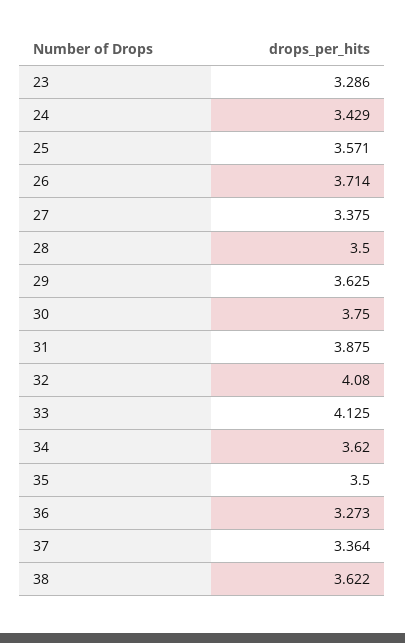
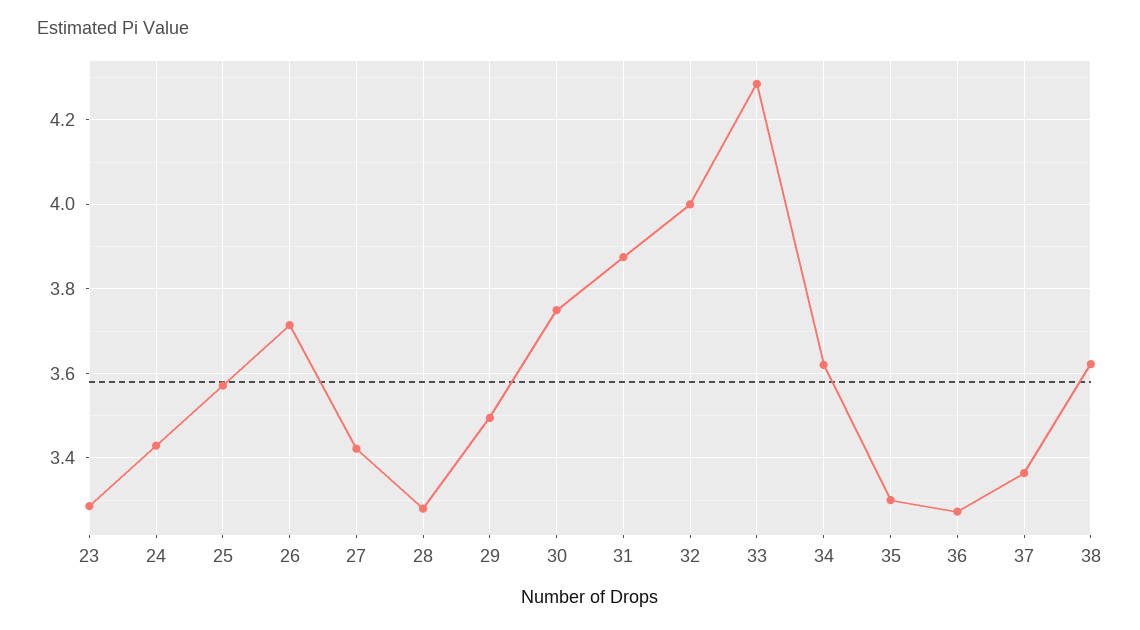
  {
    "23": 3.286,
    "24": 3.429,
    "25": 3.571,
    "26": 3.714,
-   "27": 3.375,
+   "27": 3.42,
-   "28": 3.5,
+   "28": 3.28,
-   "29": 3.625,
+   "29": 3.5,
    "30": 3.75,
    "31": 3.875,
-   "32": 4.08,
+   "32": 4,
-   "33": 4.125,
+   "33": 4.28,
    "34": 3.62,
-   "35": 3.5,
+   "35": 3.3,
    "36": 3.273,
    "37": 3.364,
    "38": 3.622
  }

